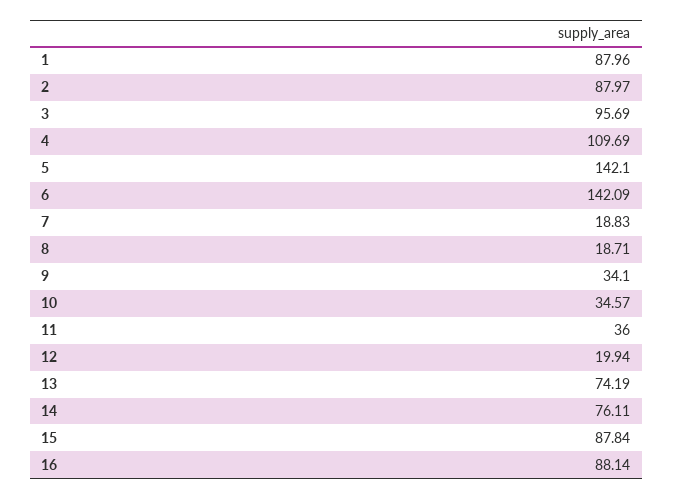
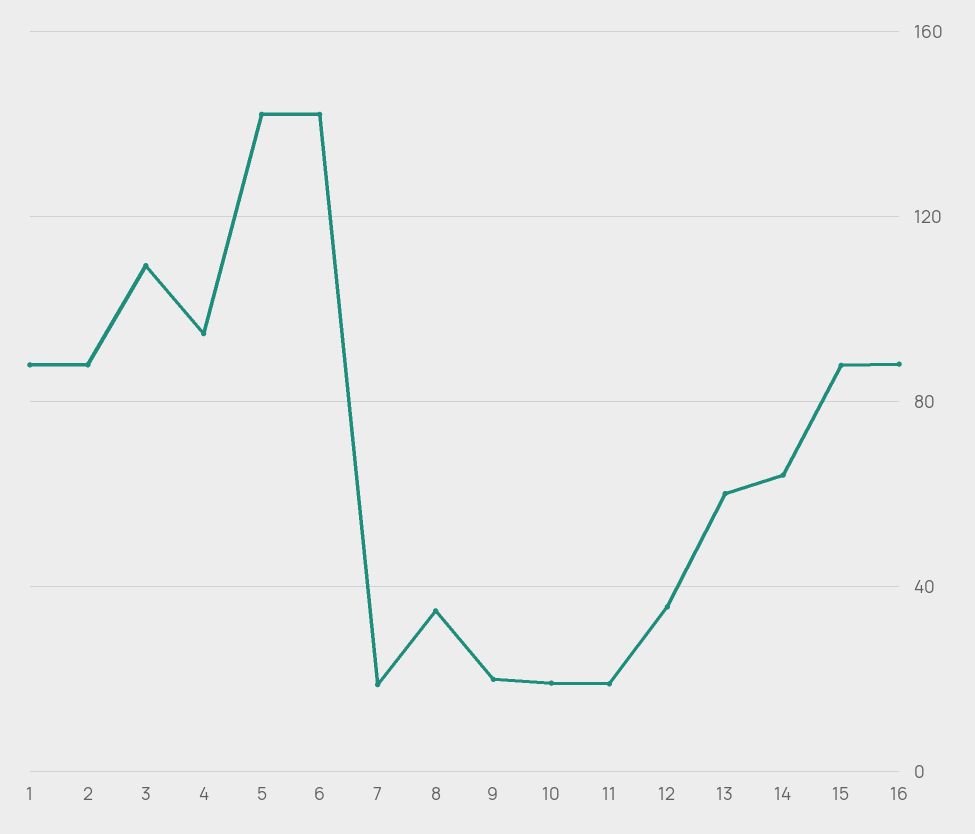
  {
    "1": 87.96,
    "2": 87.97,
-   "3": 95.69,
+   "3": 110,
-   "4": 109.69,
+   "4": 95,
    "5": 142.1,
    "6": 142.09,
    "7": 18.83,
-   "8": 18.71,
+   "8": 35,
-   "9": 34.1,
+   "9": 20,
-   "10": 34.57,
+   "10": 20,
-   "11": 36,
+   "11": 20,
-   "12": 19.94,
+   "12": 35,
-   "13": 74.19,
+   "13": 60,
-   "14": 76.11,
+   "14": 65,
    "15": 87.84,
    "16": 88.14
  }

